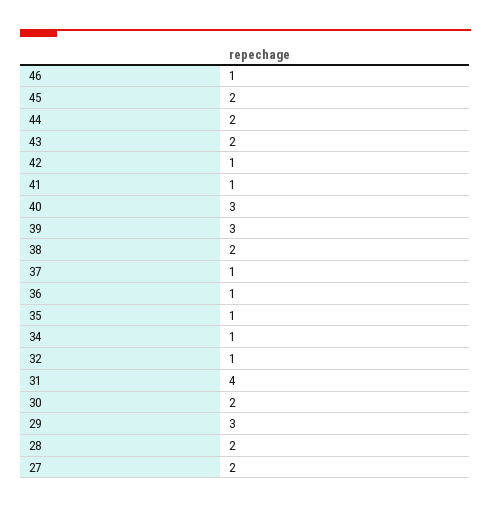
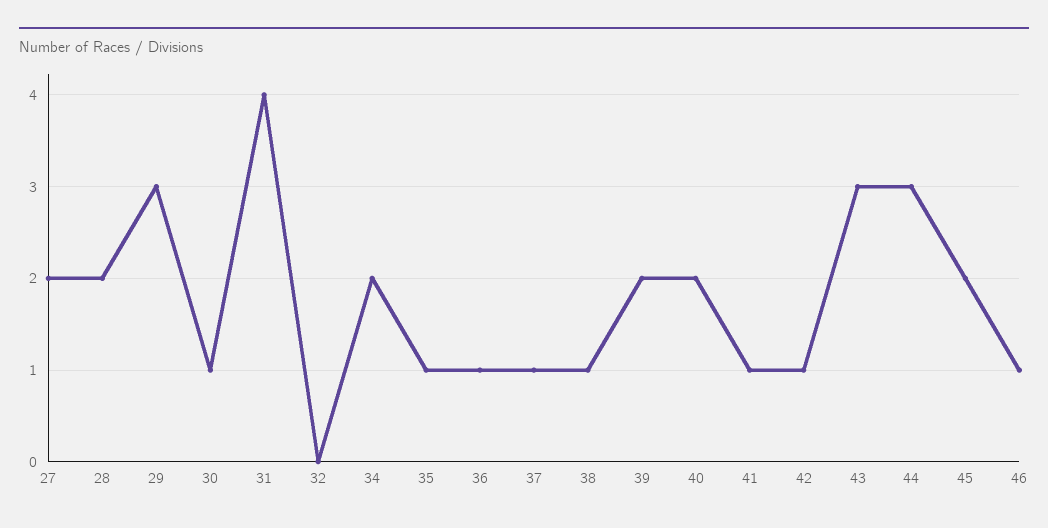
  {
    "46": 1,
    "45": 2,
-   "44": 2,
+   "44": 3,
-   "43": 2,
+   "43": 3,
    "42": 1,
    "41": 1,
-   "40": 3,
+   "40": 2,
-   "39": 3,
+   "39": 2,
-   "38": 2,
+   "38": 1,
    "37": 1,
    "36": 1,
    "35": 1,
-   "34": 1,
+   "34": 2,
-   "32": 1,
+   "32": 0,
    "31": 4,
-   "30": 2,
+   "30": 1,
    "29": 3,
    "28": 2,
    "27": 2
  }

